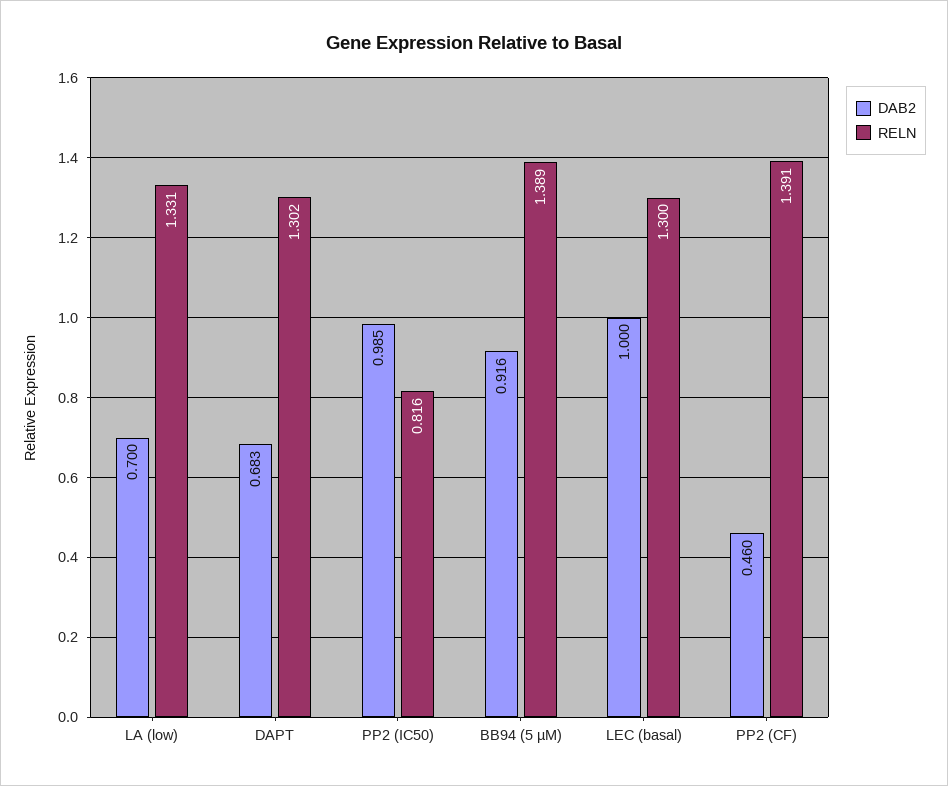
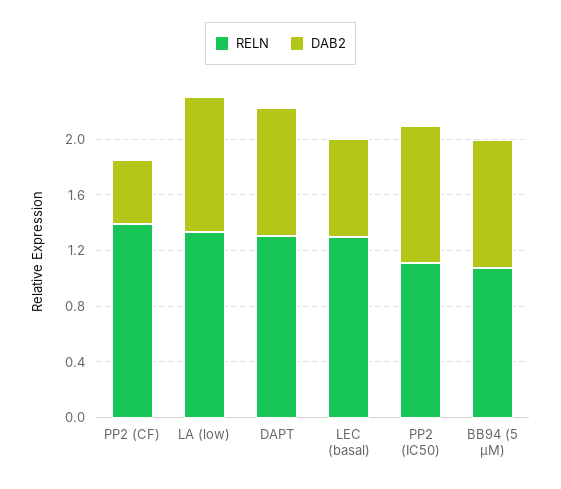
  {
    "DAB2": {
-     "LA (low)": 0.7,
+     "LA (low)": 1,
-     "DAPT": 0.683,
+     "DAPT": 0.9,
      "PP2 (IC50)": 0.985,
      "BB94 (5 µM)": 0.916,
-     "LEC (basal)": 1,
+     "LEC (basal)": 0.7,
      "PP2 (CF)": 0.46
    },
    "RELN": {
      "LA (low)": 1.331,
      "DAPT": 1.302,
-     "PP2 (IC50)": 0.816,
+     "PP2 (IC50)": 1.1,
-     "BB94 (5 µM)": 1.389,
+     "BB94 (5 µM)": 1.1,
      "LEC (basal)": 1.3,
      "PP2 (CF)": 1.391
    }
  }

